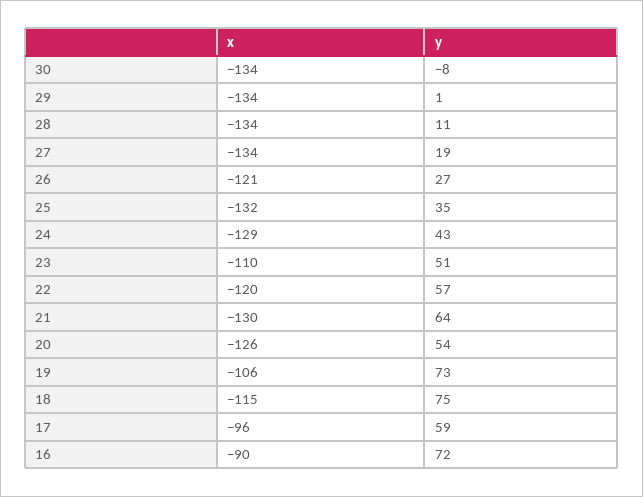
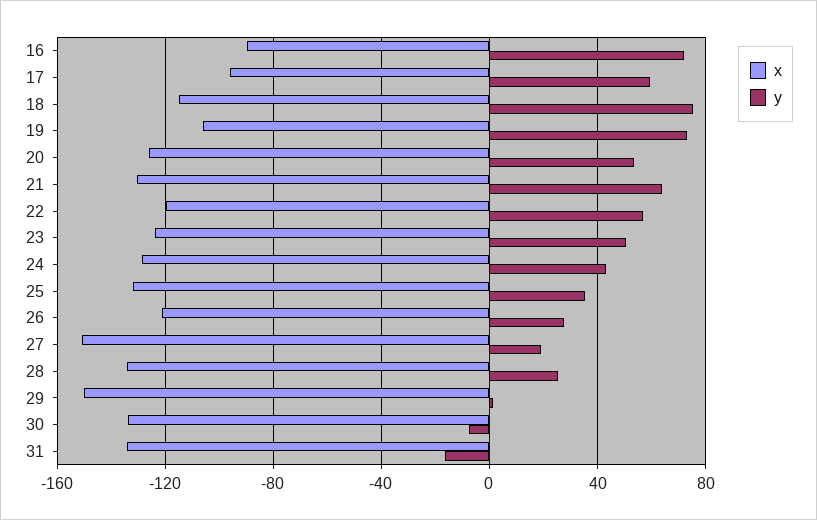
  {
    "x": {
      "30": -134,
-     "29": -134,
+     "29": -150,
      "28": -134,
-     "27": -134,
+     "27": -150,
      "26": -121,
      "25": -132,
      "24": -129,
-     "23": -110,
+     "23": -125,
      "22": -120,
      "21": -130,
      "20": -126,
      "19": -106,
      "18": -115,
      "17": -96,
-     "16": -90
+     "16": -90,
+     "31": -135
    },
    "y": {
      "30": -8,
      "29": 1,
-     "28": 11,
+     "28": 25,
      "27": 19,
      "26": 27,
      "25": 35,
      "24": 43,
      "23": 51,
      "22": 57,
      "21": 64,
      "20": 54,
      "19": 73,
      "18": 75,
      "17": 59,
-     "16": 72
+     "16": 72,
+     "31": -15
    }
  }

